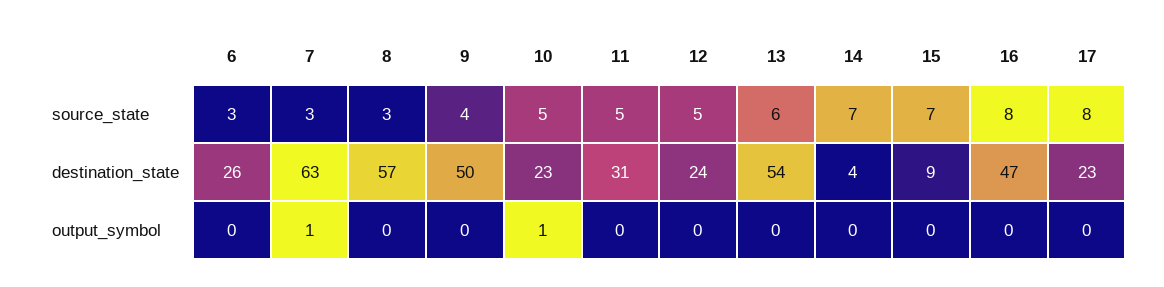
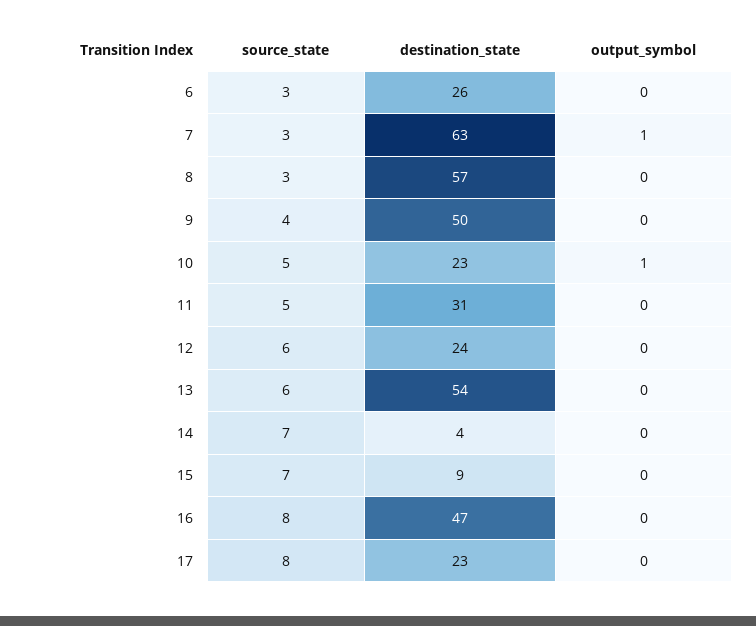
  {
    "6": {
      "source_state": 3,
      "destination_state": 26,
      "output_symbol": 0
    },
    "7": {
      "source_state": 3,
      "destination_state": 63,
      "output_symbol": 1
    },
    "8": {
      "source_state": 3,
      "destination_state": 57,
      "output_symbol": 0
    },
    "9": {
      "source_state": 4,
      "destination_state": 50,
      "output_symbol": 0
    },
    "10": {
      "source_state": 5,
      "destination_state": 23,
      "output_symbol": 1
    },
    "11": {
      "source_state": 5,
      "destination_state": 31,
      "output_symbol": 0
    },
    "12": {
-     "source_state": 5,
+     "source_state": 6,
      "destination_state": 24,
      "output_symbol": 0
    },
    "13": {
      "source_state": 6,
      "destination_state": 54,
      "output_symbol": 0
    },
    "14": {
      "source_state": 7,
      "destination_state": 4,
      "output_symbol": 0
    },
    "15": {
      "source_state": 7,
      "destination_state": 9,
      "output_symbol": 0
    },
    "16": {
      "source_state": 8,
      "destination_state": 47,
      "output_symbol": 0
    },
    "17": {
      "source_state": 8,
      "destination_state": 23,
      "output_symbol": 0
    }
  }

